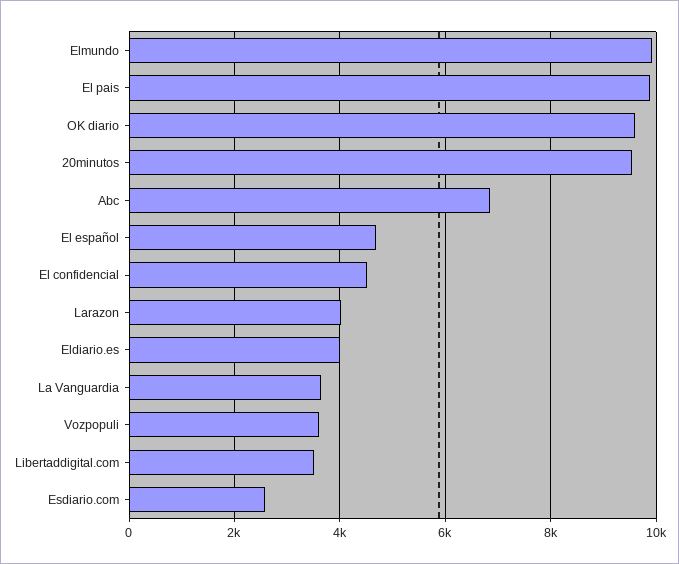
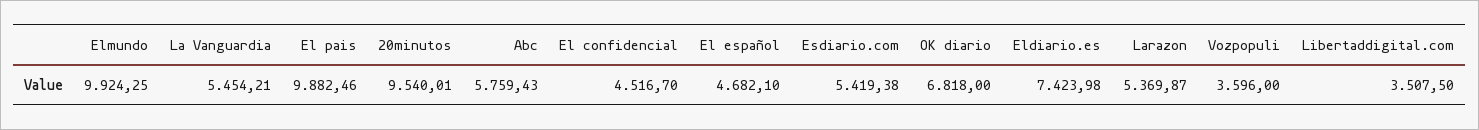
  {
    "Elmundo": 9924.25,
    "El pais": 9882.46,
-   "OK diario": 9600,
+   "OK diario": 6818,
    "20minutos": 9540.01,
-   "Abc": 6800,
+   "Abc": 5759.43,
    "El español": 4682.1,
    "El confidencial": 4516.7,
-   "Larazon": 4000,
+   "Larazon": 5369.87,
-   "Eldiario.es": 4000,
+   "Eldiario.es": 7423.98,
-   "La Vanguardia": 3600,
+   "La Vanguardia": 5454.21,
    "Vozpopuli": 3596,
    "Libertaddigital.com": 3507.5,
-   "Esdiario.com": 2600
+   "Esdiario.com": 5419.38
  }

